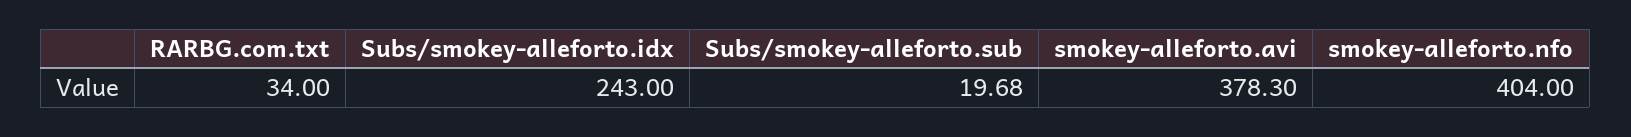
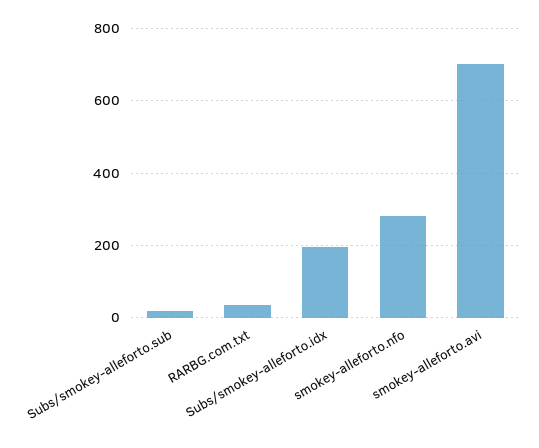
  {
    "RARBG.com.txt": 34,
-   "Subs/smokey-alleforto.idx": 243,
+   "Subs/smokey-alleforto.idx": 200,
    "Subs/smokey-alleforto.sub": 19.68,
-   "smokey-alleforto.avi": 378.3,
+   "smokey-alleforto.avi": 700,
-   "smokey-alleforto.nfo": 404
+   "smokey-alleforto.nfo": 280
  }

